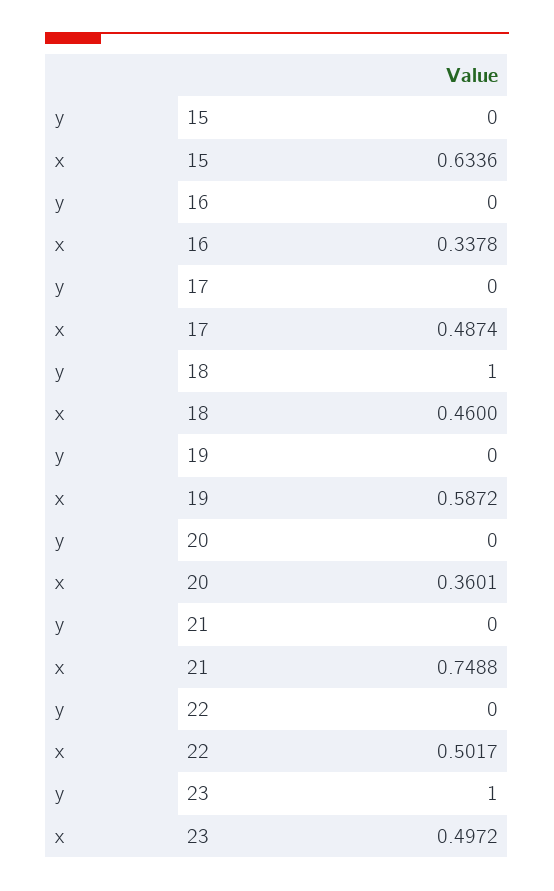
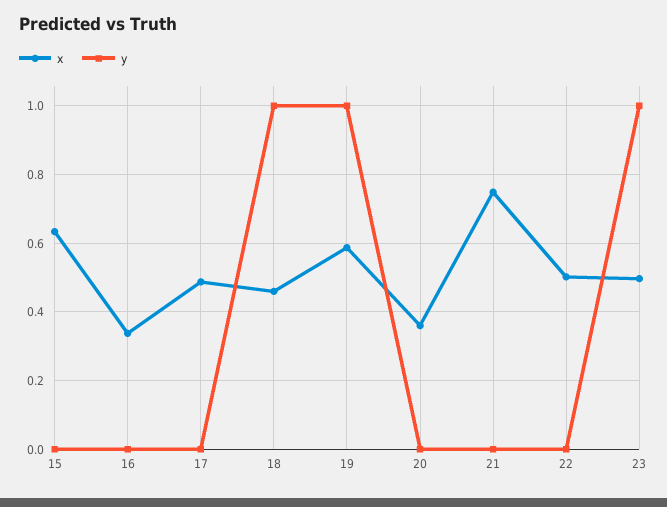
  {
    "y": {
      "15": 0,
      "16": 0,
      "17": 0,
      "18": 1,
-     "19": 0,
+     "19": 1,
      "20": 0,
      "21": 0,
      "22": 0,
      "23": 1
    },
    "x": {
      "15": 0.6336,
      "16": 0.3378,
      "17": 0.4874,
      "18": 0.46,
      "19": 0.5872,
      "20": 0.3601,
      "21": 0.7488,
      "22": 0.5017,
      "23": 0.4972
    }
  }

